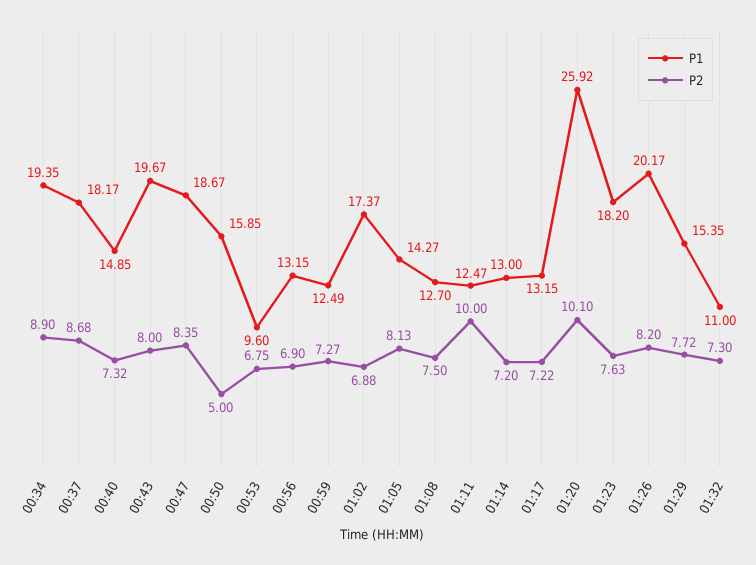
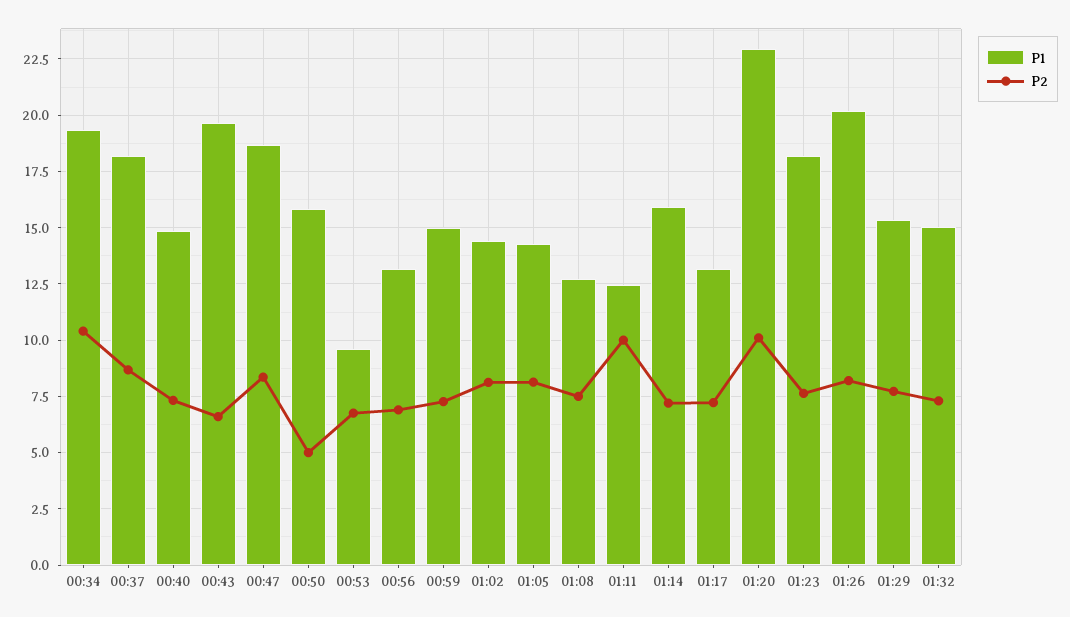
  {
    "P1": {
      "00:34": 19.35,
      "00:37": 18.17,
      "00:40": 14.85,
      "00:43": 19.67,
      "00:47": 18.67,
      "00:50": 15.85,
      "00:53": 9.6,
      "00:56": 13.15,
-     "00:59": 12.49,
+     "00:59": 15,
-     "01:02": 17.37,
+     "01:02": 14.5,
      "01:05": 14.27,
      "01:08": 12.7,
      "01:11": 12.47,
-     "01:14": 13,
+     "01:14": 16,
      "01:17": 13.15,
-     "01:20": 25.92,
+     "01:20": 23,
      "01:23": 18.2,
      "01:26": 20.17,
      "01:29": 15.35,
-     "01:32": 11
+     "01:32": 15
    },
    "P2": {
-     "00:34": 8.9,
+     "00:34": 10.5,
      "00:37": 8.68,
      "00:40": 7.32,
-     "00:43": 8,
+     "00:43": 6.5,
      "00:47": 8.35,
      "00:50": 5,
      "00:53": 6.75,
      "00:56": 6.9,
      "00:59": 7.27,
-     "01:02": 6.88,
+     "01:02": 8,
      "01:05": 8.13,
      "01:08": 7.5,
      "01:11": 10,
      "01:14": 7.2,
      "01:17": 7.22,
      "01:20": 10.1,
      "01:23": 7.63,
      "01:26": 8.2,
      "01:29": 7.72,
      "01:32": 7.3
    }
  }

